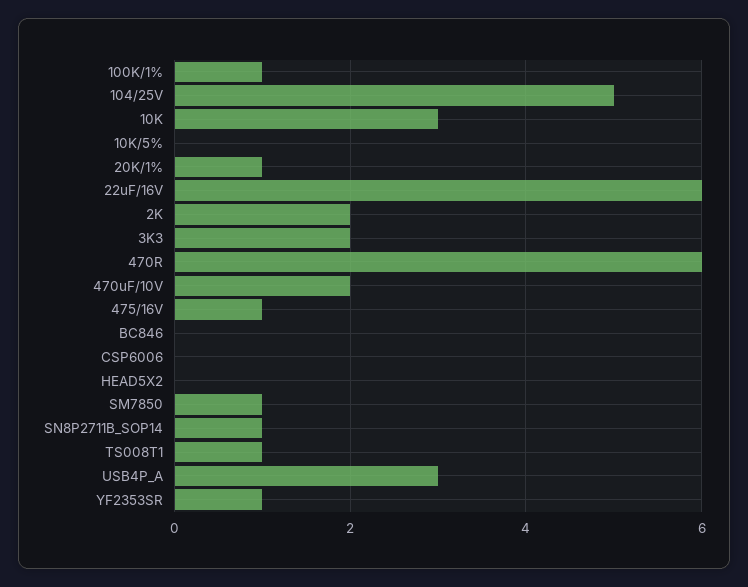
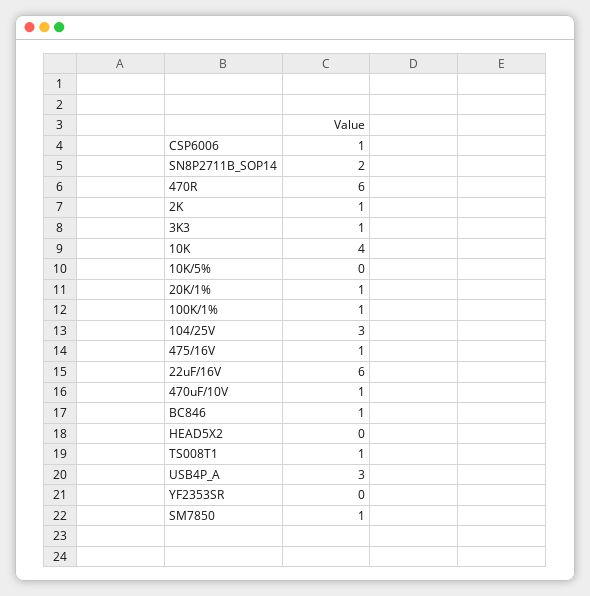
  {
    "100K/1%": 1,
-   "104/25V": 5,
+   "104/25V": 3,
-   "10K": 3,
+   "10K": 4,
    "10K/5%": 0,
    "20K/1%": 1,
    "22uF/16V": 6,
-   "2K": 2,
+   "2K": 1,
-   "3K3": 2,
+   "3K3": 1,
    "470R": 6,
-   "470uF/10V": 2,
+   "470uF/10V": 1,
    "475/16V": 1,
-   "BC846": 0,
+   "BC846": 1,
-   "CSP6006": 0,
+   "CSP6006": 1,
    "HEAD5X2": 0,
    "SM7850": 1,
-   "SN8P2711B_SOP14": 1,
+   "SN8P2711B_SOP14": 2,
    "TS008T1": 1,
    "USB4P_A": 3,
-   "YF2353SR": 1
+   "YF2353SR": 0
  }

